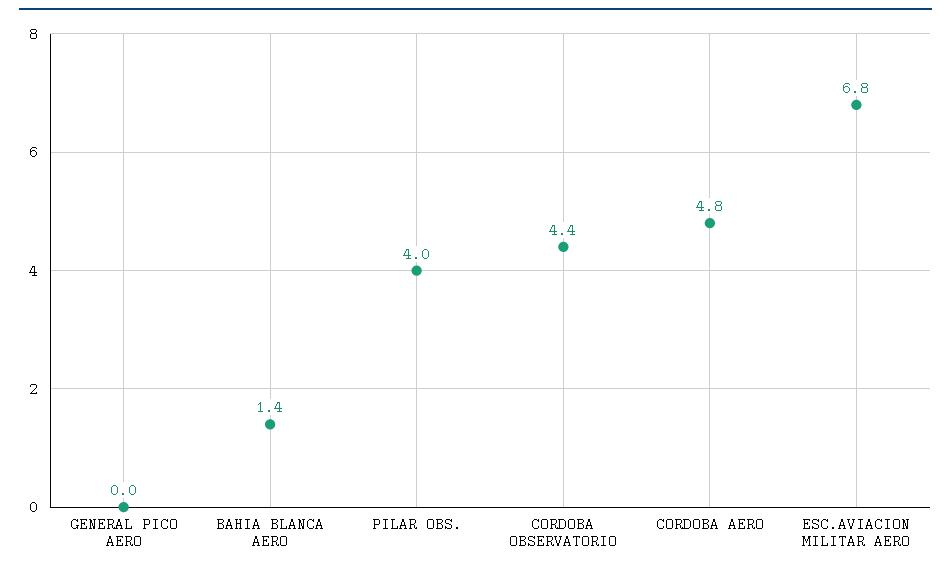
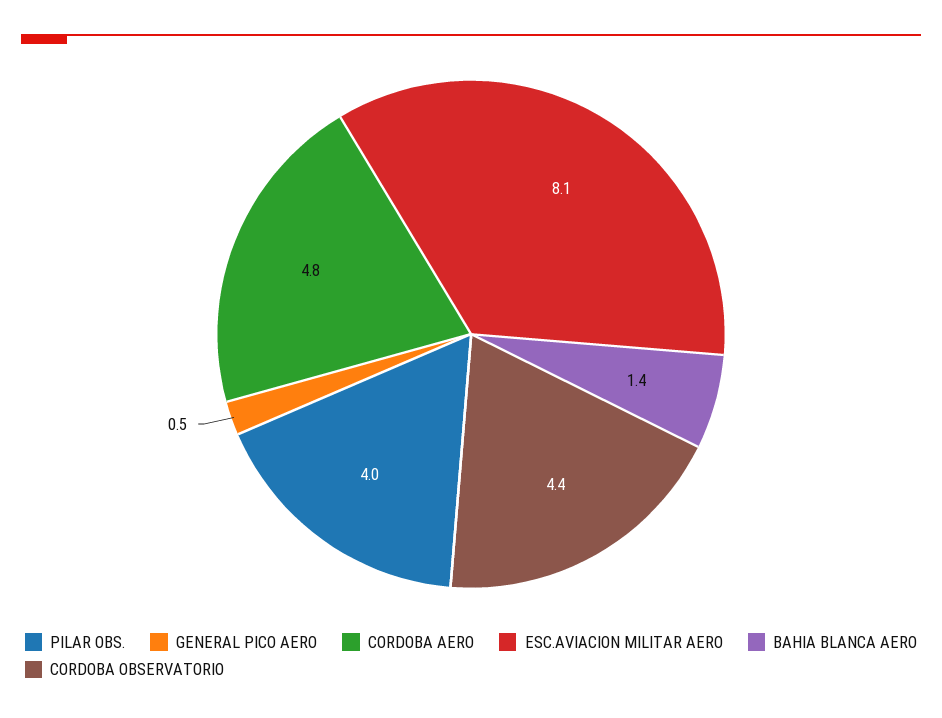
  {
-   "GENERAL PICO AERO": 0,
+   "GENERAL PICO AERO": 0.5,
    "BAHIA BLANCA AERO": 1.4,
    "PILAR OBS.": 4,
    "CORDOBA OBSERVATORIO": 4.4,
    "CORDOBA AERO": 4.8,
-   "ESC.AVIACION MILITAR AERO": 6.8
+   "ESC.AVIACION MILITAR AERO": 8.1
  }

